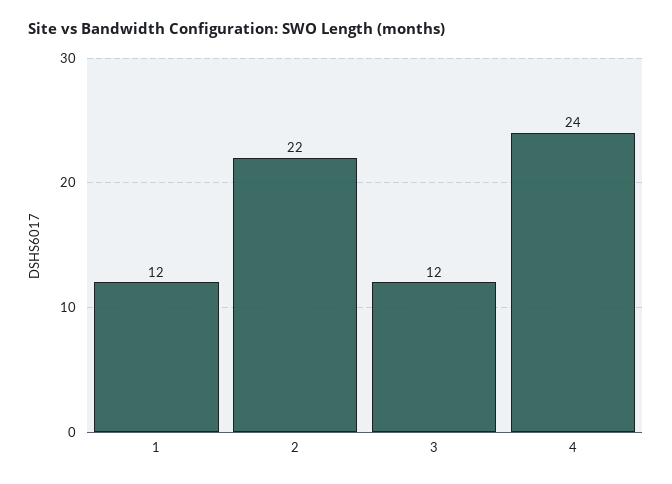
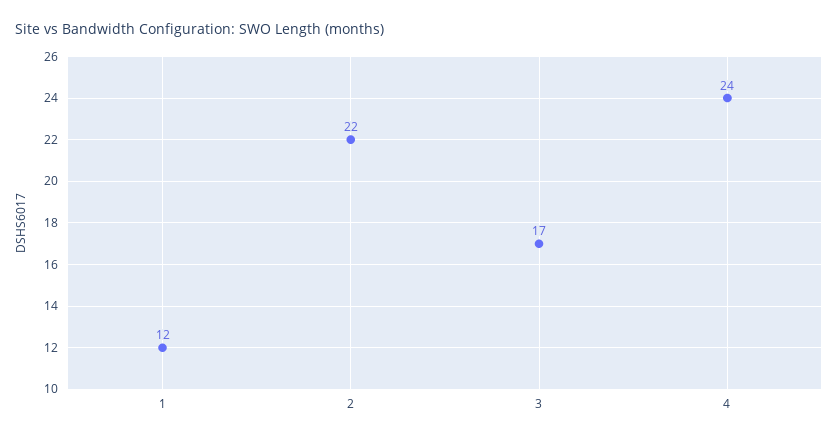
  {
    "1": 12,
    "2": 22,
-   "3": 12,
+   "3": 17,
    "4": 24
  }

